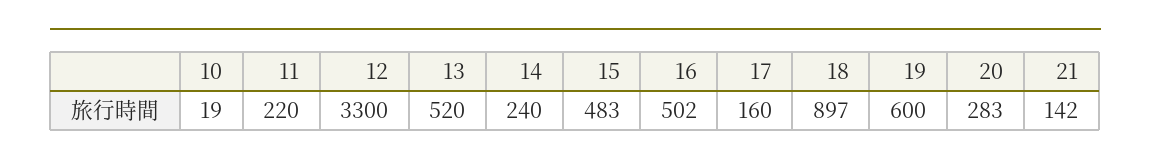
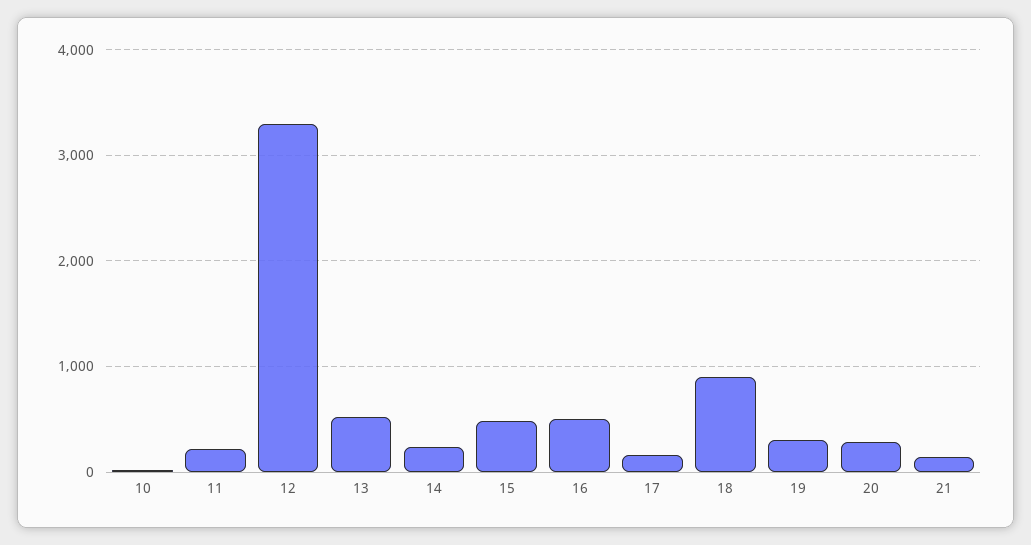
  {
    "10": 19,
    "11": 220,
    "12": 3300,
    "13": 520,
    "14": 240,
    "15": 483,
    "16": 502,
    "17": 160,
    "18": 897,
-   "19": 600,
+   "19": 300,
    "20": 283,
    "21": 142
  }

